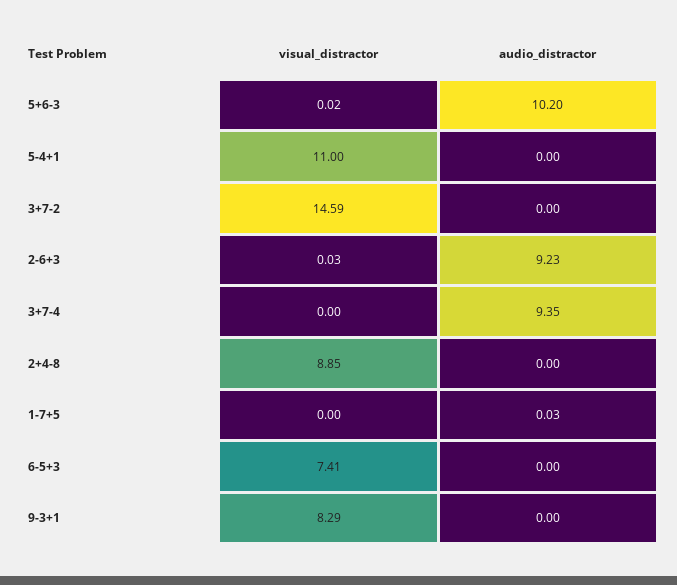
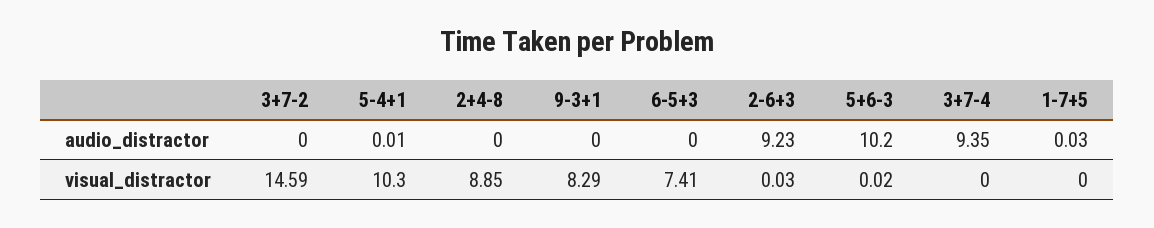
  {
    "visual_distractor": {
      "5+6-3": 0.02,
-     "5-4+1": 11,
+     "5-4+1": 10.3,
      "3+7-2": 14.59,
      "2-6+3": 0.03,
      "3+7-4": 0,
      "2+4-8": 8.85,
      "1-7+5": 0,
      "6-5+3": 7.41,
      "9-3+1": 8.29
    },
    "audio_distractor": {
      "5+6-3": 10.2,
-     "5-4+1": 0,
+     "5-4+1": 0.01,
      "3+7-2": 0,
      "2-6+3": 9.23,
      "3+7-4": 9.35,
      "2+4-8": 0,
      "1-7+5": 0.03,
      "6-5+3": 0,
      "9-3+1": 0
    }
  }

